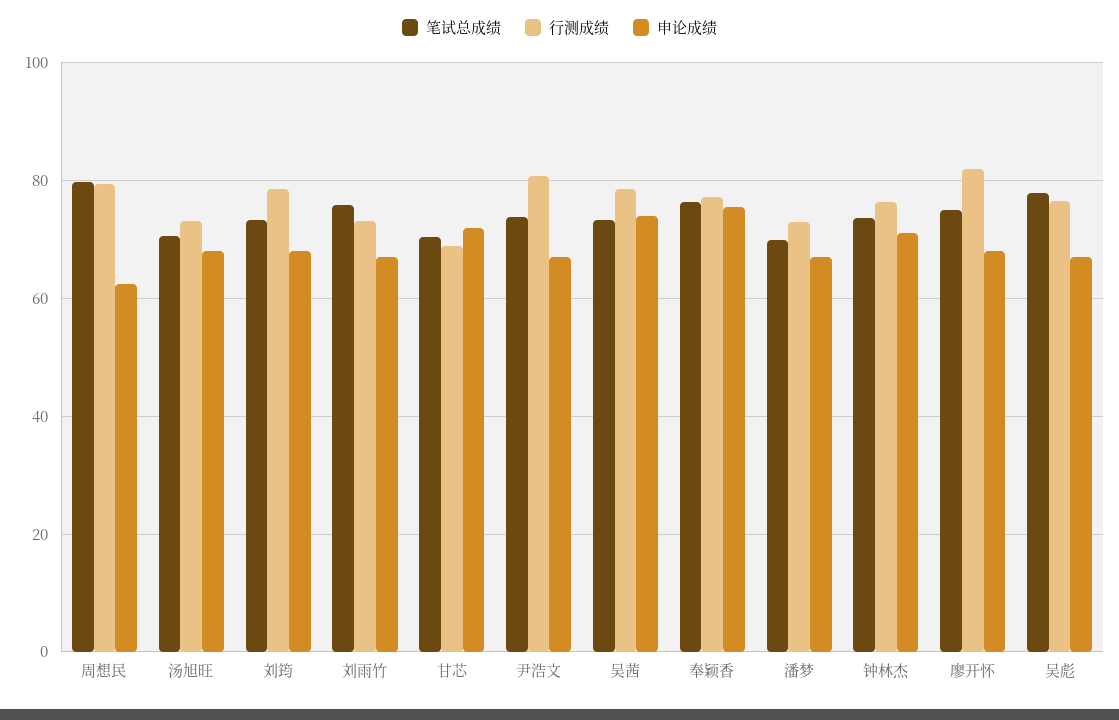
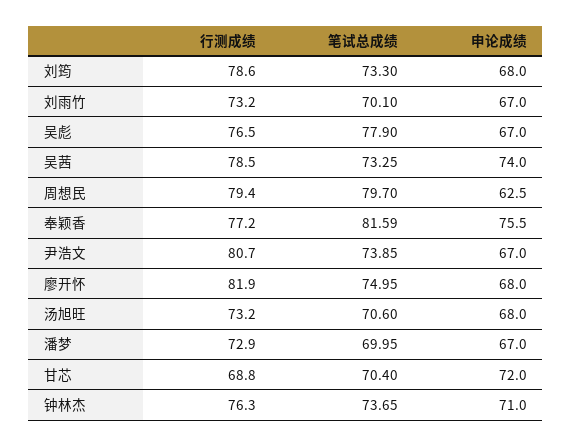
  {
    "笔试总成绩": {
      "周想民": 79.7,
      "汤旭旺": 70.6,
      "刘筠": 73.3,
-     "刘雨竹": 76,
+     "刘雨竹": 70.1,
      "甘芯": 70.4,
      "尹浩文": 73.85,
      "吴茜": 73.25,
-     "奉颖香": 76,
+     "奉颖香": 81.59,
      "潘梦": 69.95,
      "钟林杰": 73.65,
      "廖开怀": 74.95,
      "吴彪": 77.9
    },
    "行测成绩": {
      "周想民": 79.4,
      "汤旭旺": 73.2,
      "刘筠": 78.6,
      "刘雨竹": 73.2,
      "甘芯": 68.8,
      "尹浩文": 80.7,
      "吴茜": 78.5,
      "奉颖香": 77.2,
      "潘梦": 72.9,
      "钟林杰": 76.3,
      "廖开怀": 81.9,
      "吴彪": 76.5
    },
    "申论成绩": {
      "周想民": 62.5,
      "汤旭旺": 68,
      "刘筠": 68,
      "刘雨竹": 67,
      "甘芯": 72,
      "尹浩文": 67,
      "吴茜": 74,
      "奉颖香": 75.5,
      "潘梦": 67,
      "钟林杰": 71,
      "廖开怀": 68,
      "吴彪": 67
    }
  }

